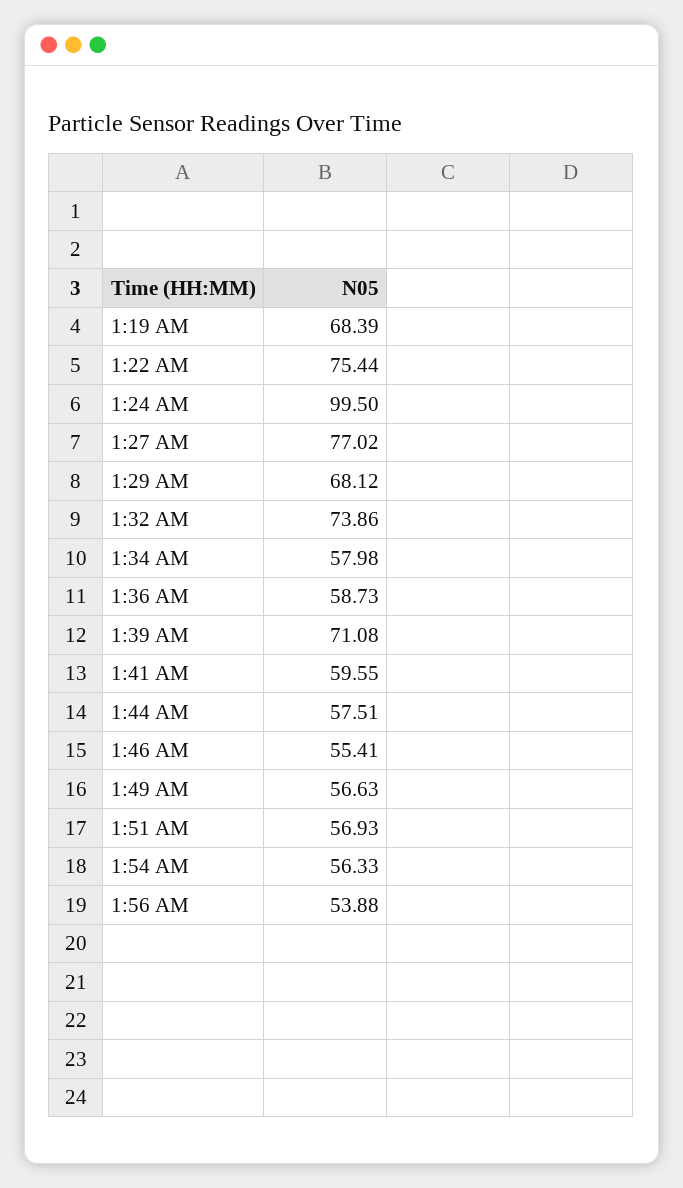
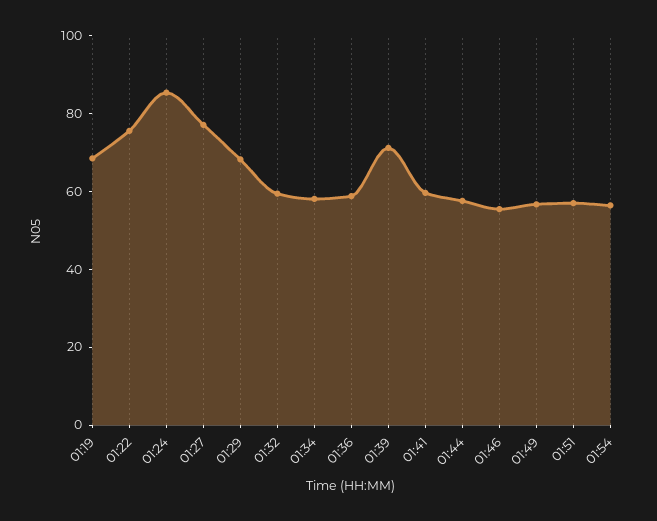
  {
    "1:19 AM": 68.39,
    "1:22 AM": 75.44,
-   "1:24 AM": 99.5,
+   "1:24 AM": 85,
    "1:27 AM": 77.02,
    "1:29 AM": 68.12,
-   "1:32 AM": 73.86,
+   "1:32 AM": 60,
    "1:34 AM": 57.98,
    "1:36 AM": 58.73,
    "1:39 AM": 71.08,
    "1:41 AM": 59.55,
    "1:44 AM": 57.51,
    "1:46 AM": 55.41,
    "1:49 AM": 56.63,
    "1:51 AM": 56.93,
-   "1:54 AM": 56.33,
+   "1:54 AM": 56.33
-   "1:56 AM": 53.88
  }

